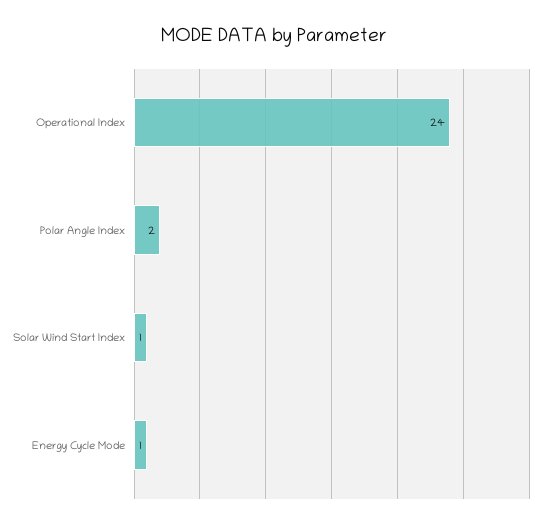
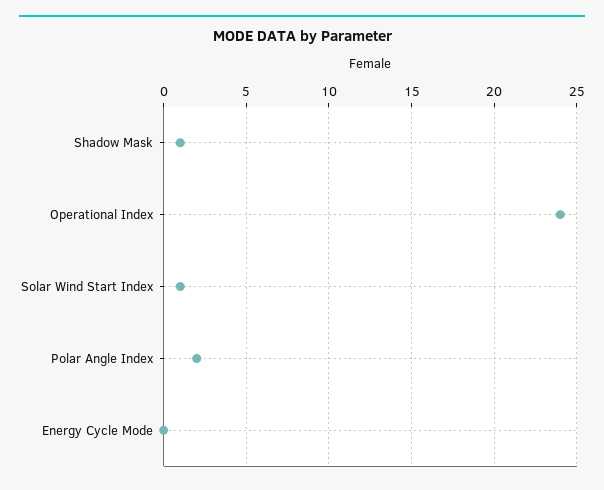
  {
    "Operational Index": 24,
    "Polar Angle Index": 2,
    "Solar Wind Start Index": 1,
-   "Energy Cycle Mode": 1
+   "Energy Cycle Mode": 0,
+   "Shadow Mask": 1
  }

